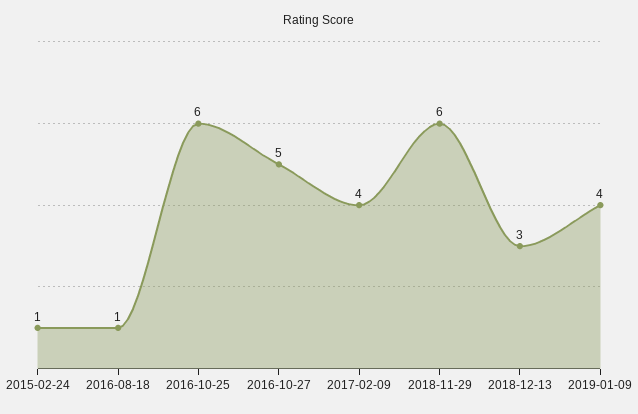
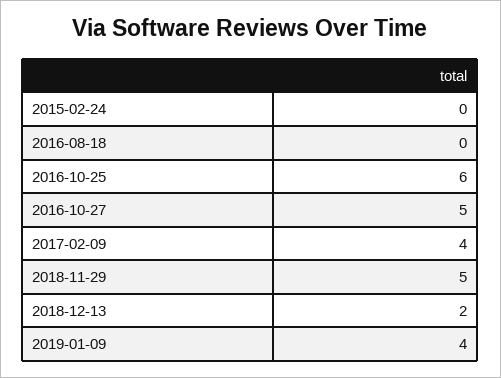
  {
-   "2015-02-24": 1,
+   "2015-02-24": 0,
-   "2016-08-18": 1,
+   "2016-08-18": 0,
    "2016-10-25": 6,
    "2016-10-27": 5,
    "2017-02-09": 4,
-   "2018-11-29": 6,
+   "2018-11-29": 5,
-   "2018-12-13": 3,
+   "2018-12-13": 2,
    "2019-01-09": 4
  }

